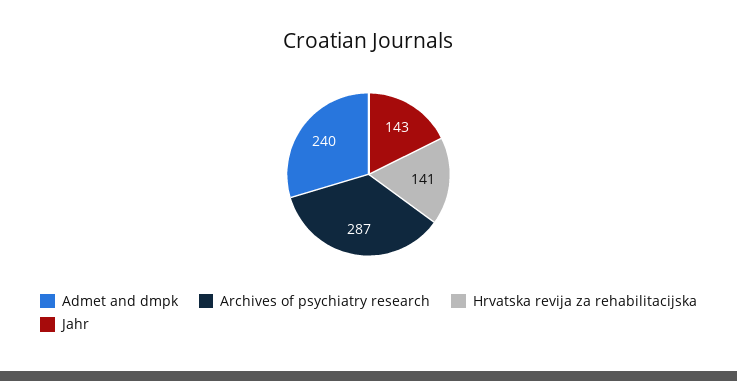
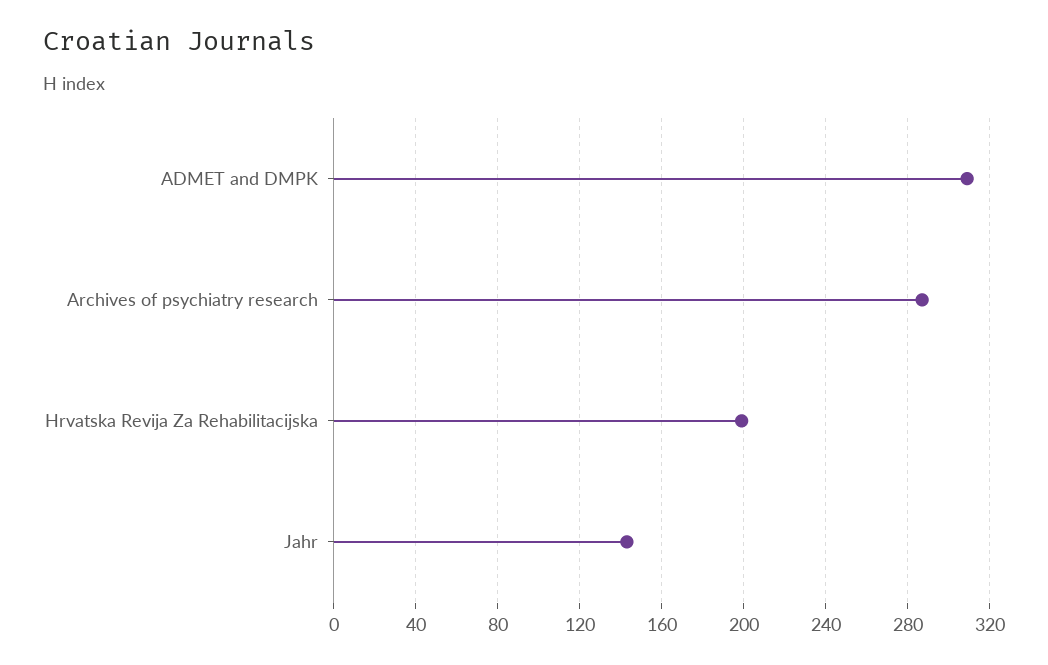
  {
-   "Admet and dmpk": 240,
+   "Admet and dmpk": 310,
    "Archives of psychiatry research": 287,
-   "Hrvatska revija za rehabilitacijska": 141,
+   "Hrvatska revija za rehabilitacijska": 200,
    "Jahr": 143
  }

